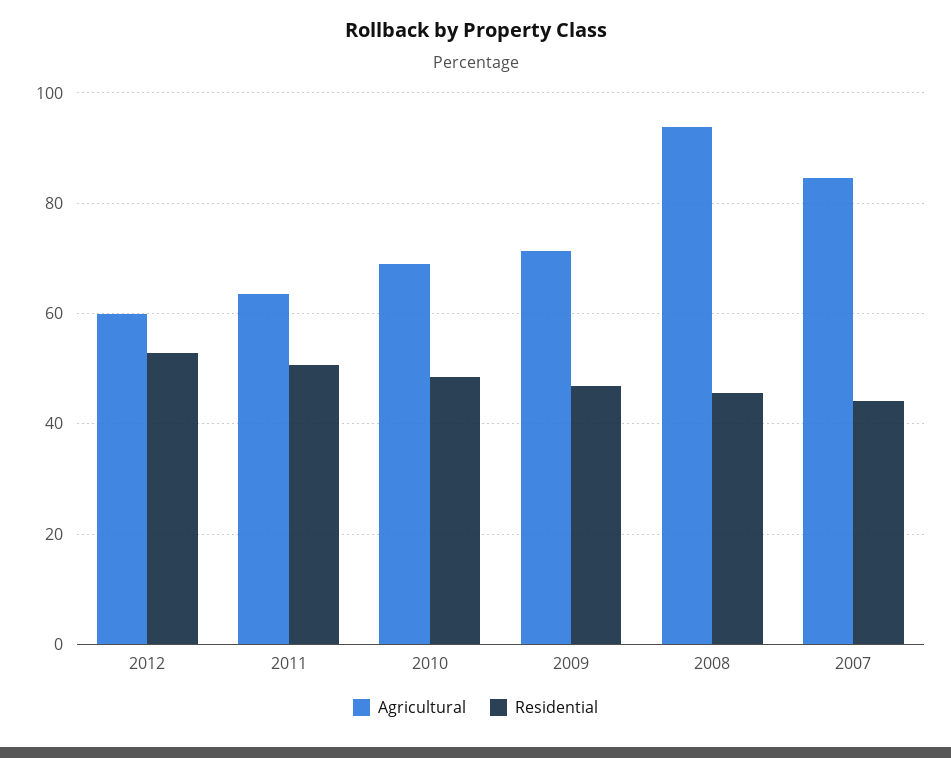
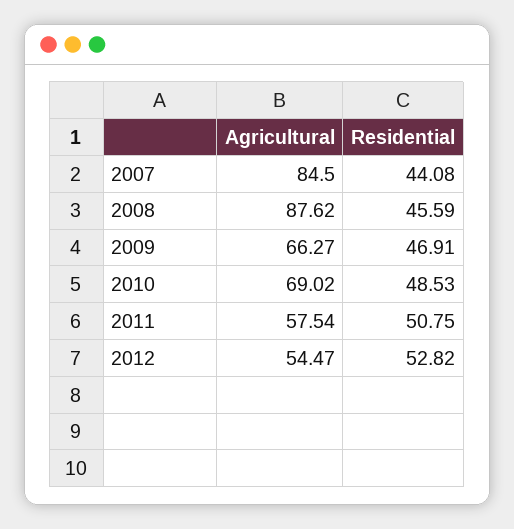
  {
    "Agricultural": {
-     "2012": 60,
+     "2012": 54.47,
-     "2011": 64,
+     "2011": 57.54,
      "2010": 69.02,
-     "2009": 72,
+     "2009": 66.27,
-     "2008": 94,
+     "2008": 87.62,
      "2007": 84.5
    },
    "Residential": {
      "2012": 52.82,
      "2011": 50.75,
      "2010": 48.53,
      "2009": 46.91,
      "2008": 45.59,
      "2007": 44.08
    }
  }

